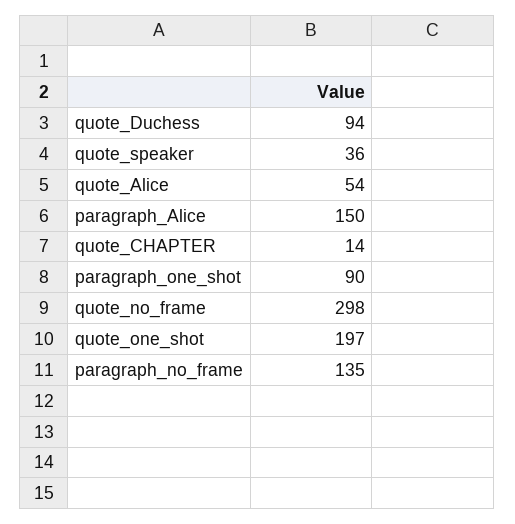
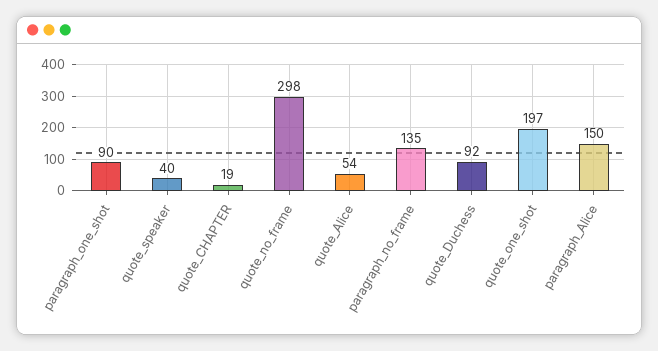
  {
-   "quote_Duchess": 94,
+   "quote_Duchess": 92,
-   "quote_speaker": 36,
+   "quote_speaker": 40,
    "quote_Alice": 54,
    "paragraph_Alice": 150,
-   "quote_CHAPTER": 14,
+   "quote_CHAPTER": 19,
    "paragraph_one_shot": 90,
    "quote_no_frame": 298,
    "quote_one_shot": 197,
    "paragraph_no_frame": 135
  }

